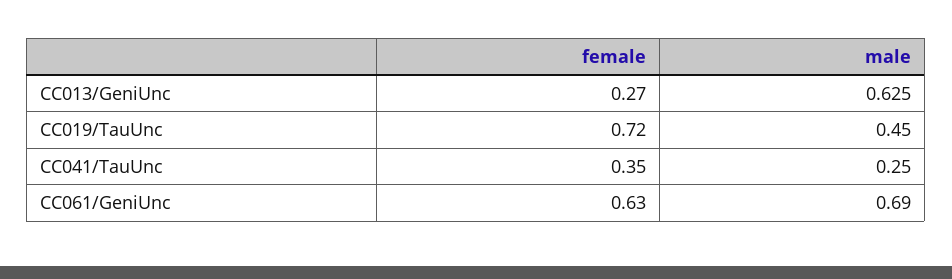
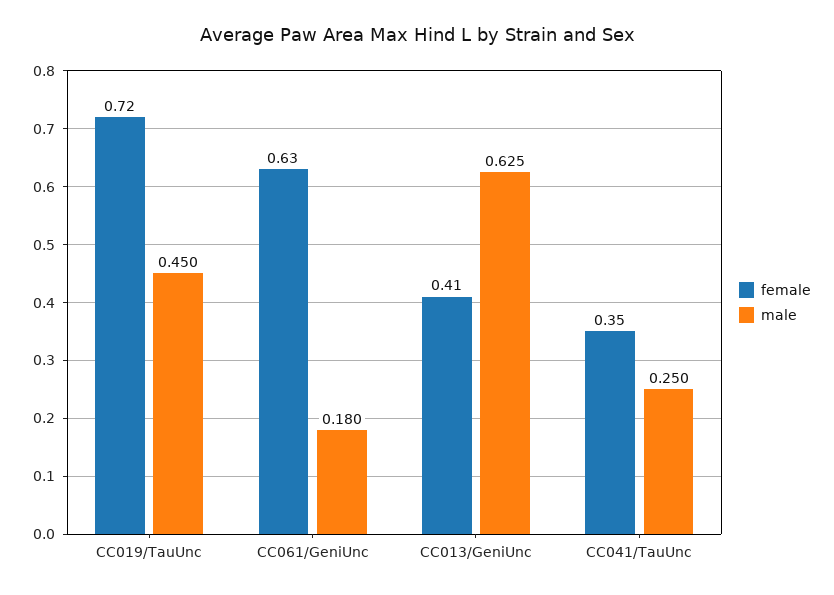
  {
    "female": {
-     "CC013/GeniUnc": 0.27,
+     "CC013/GeniUnc": 0.41,
      "CC019/TauUnc": 0.72,
      "CC041/TauUnc": 0.35,
      "CC061/GeniUnc": 0.63
    },
    "male": {
      "CC013/GeniUnc": 0.625,
      "CC019/TauUnc": 0.45,
      "CC041/TauUnc": 0.25,
-     "CC061/GeniUnc": 0.69
+     "CC061/GeniUnc": 0.18
    }
  }

